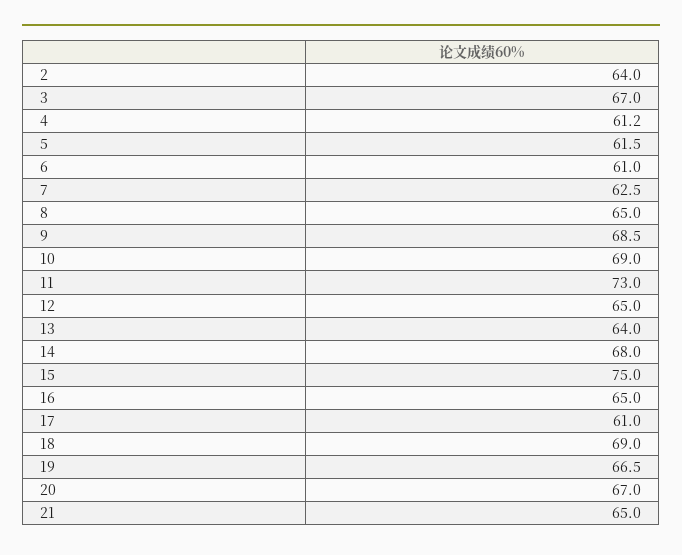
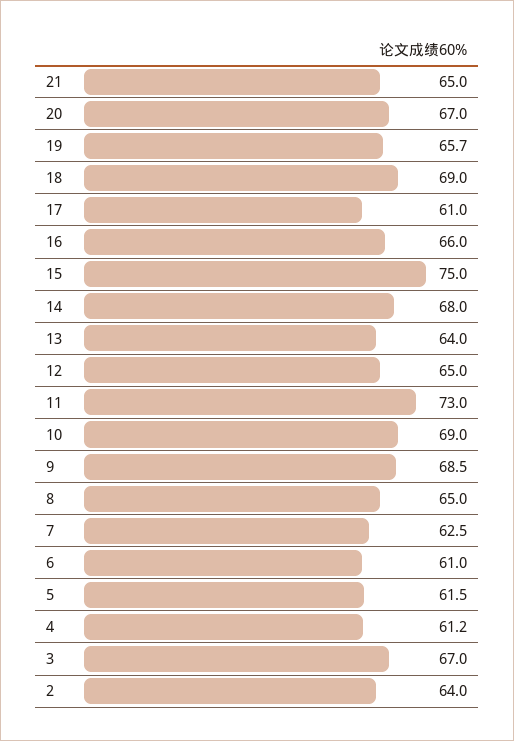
  {
    "2": 64,
    "3": 67,
    "4": 61.2,
    "5": 61.5,
    "6": 61,
    "7": 62.5,
    "8": 65,
    "9": 68.5,
    "10": 69,
    "11": 73,
    "12": 65,
    "13": 64,
    "14": 68,
    "15": 75,
-   "16": 65,
+   "16": 66,
    "17": 61,
    "18": 69,
-   "19": 66.5,
+   "19": 65.7,
    "20": 67,
    "21": 65
  }

